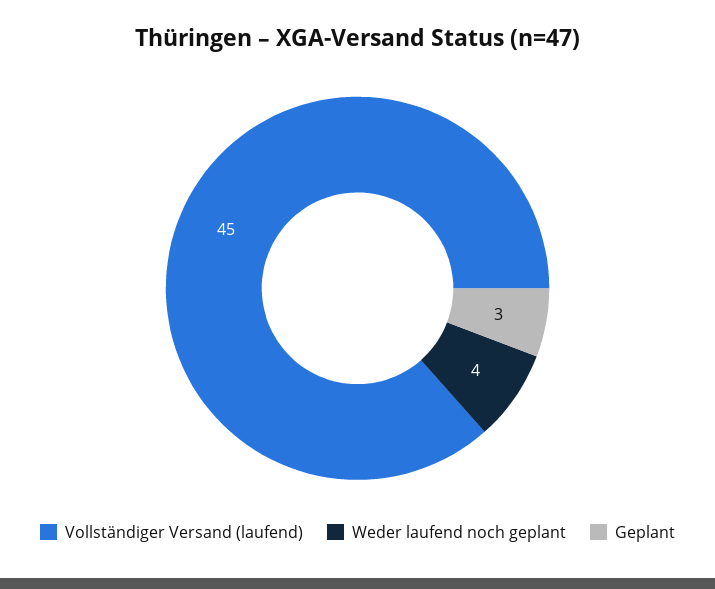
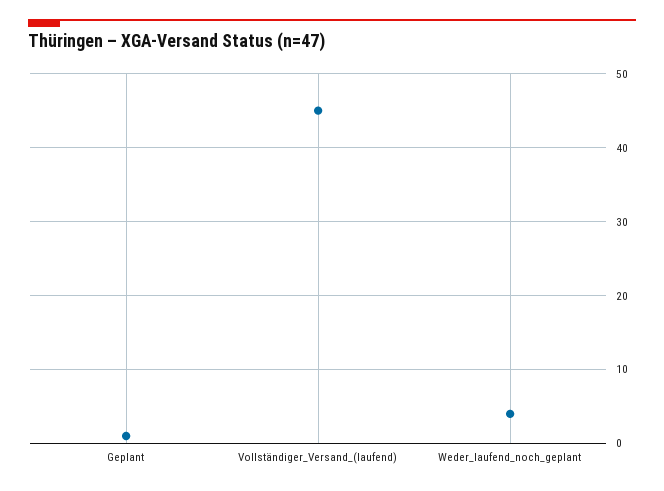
  {
    "Vollständiger Versand (laufend)": 45,
    "Weder laufend noch geplant": 4,
-   "Geplant": 3
+   "Geplant": 1
  }

